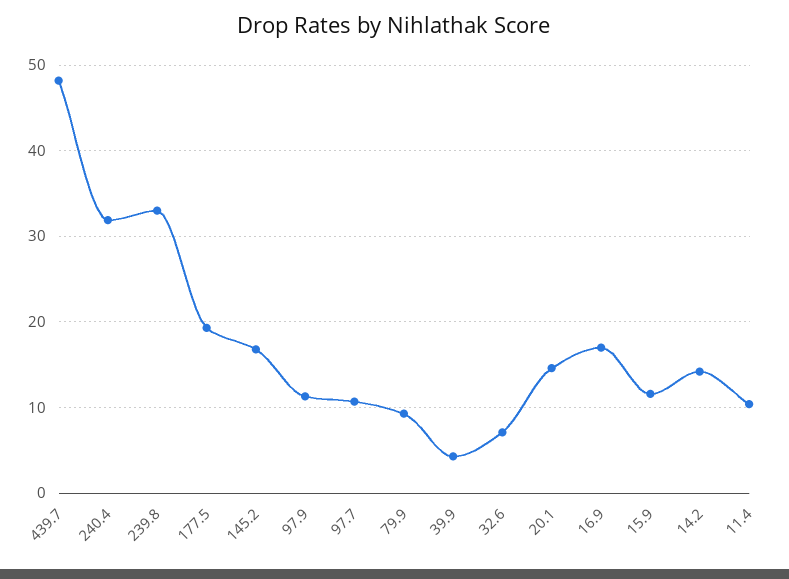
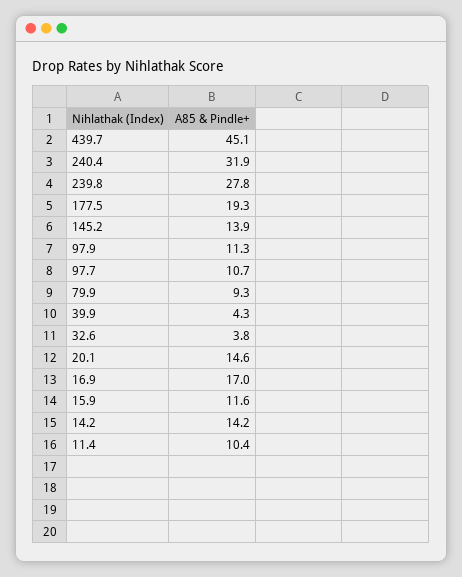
  {
-   "439.7": 48,
+   "439.7": 45.1,
    "240.4": 31.9,
-   "239.8": 33,
+   "239.8": 27.8,
    "177.5": 19.3,
-   "145.2": 17,
+   "145.2": 13.9,
    "97.9": 11.3,
    "97.7": 10.7,
    "79.9": 9.3,
    "39.9": 4.3,
-   "32.6": 7,
+   "32.6": 3.8,
    "20.1": 14.6,
    "16.9": 17,
    "15.9": 11.6,
    "14.2": 14.2,
    "11.4": 10.4
  }

